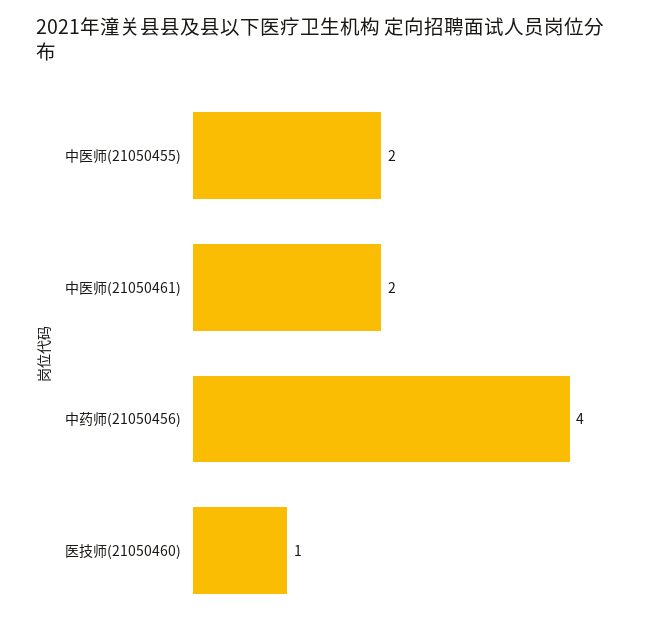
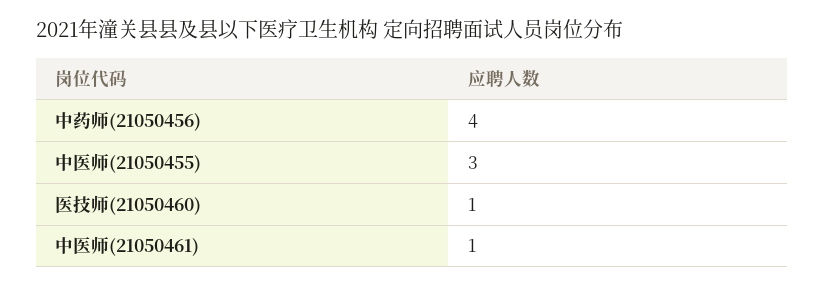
  {
-   "中医师(21050455)": 2,
+   "中医师(21050455)": 3,
-   "中医师(21050461)": 2,
+   "中医师(21050461)": 1,
    "中药师(21050456)": 4,
    "医技师(21050460)": 1
  }

